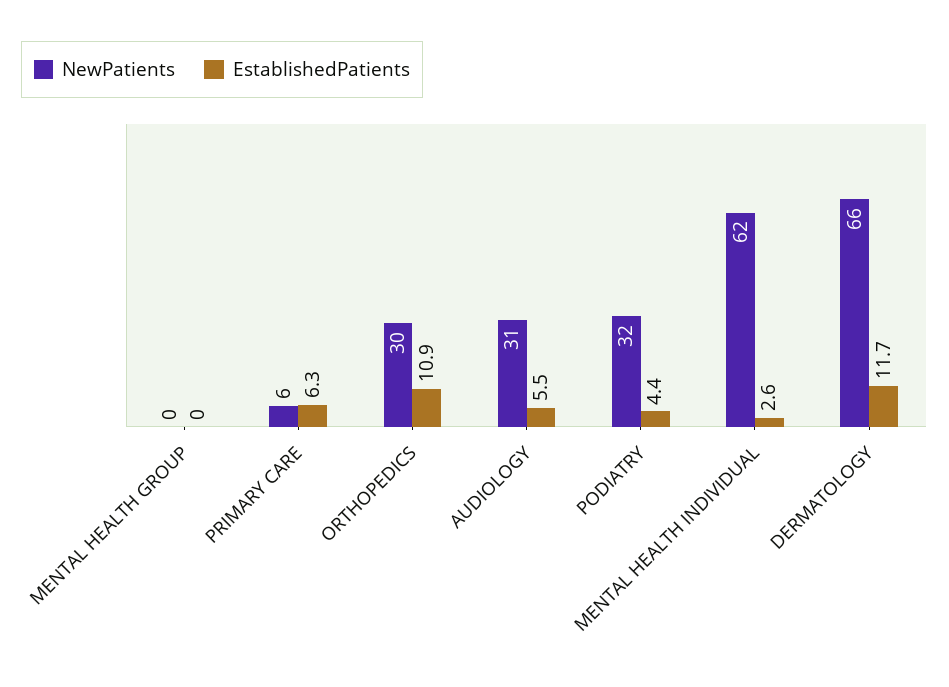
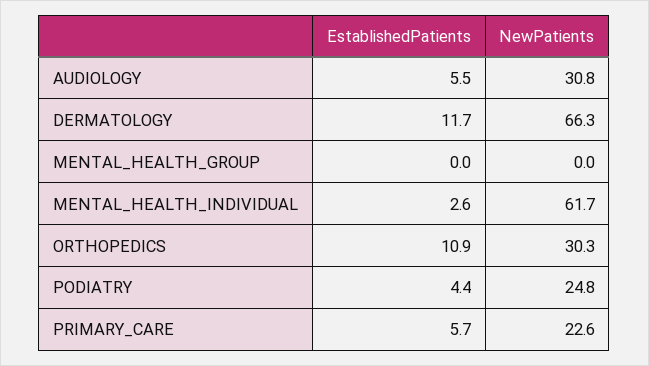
  {
    "NewPatients": {
      "MENTAL HEALTH GROUP": 0,
-     "PRIMARY CARE": 6,
+     "PRIMARY CARE": 22.6,
      "ORTHOPEDICS": 30.3,
      "AUDIOLOGY": 30.8,
-     "PODIATRY": 32,
+     "PODIATRY": 24.8,
      "MENTAL HEALTH INDIVIDUAL": 61.7,
      "DERMATOLOGY": 66.3
    },
    "EstablishedPatients": {
      "MENTAL HEALTH GROUP": 0,
-     "PRIMARY CARE": 6.3,
+     "PRIMARY CARE": 5.7,
      "ORTHOPEDICS": 10.9,
      "AUDIOLOGY": 5.5,
      "PODIATRY": 4.4,
      "MENTAL HEALTH INDIVIDUAL": 2.6,
      "DERMATOLOGY": 11.7
    }
  }

